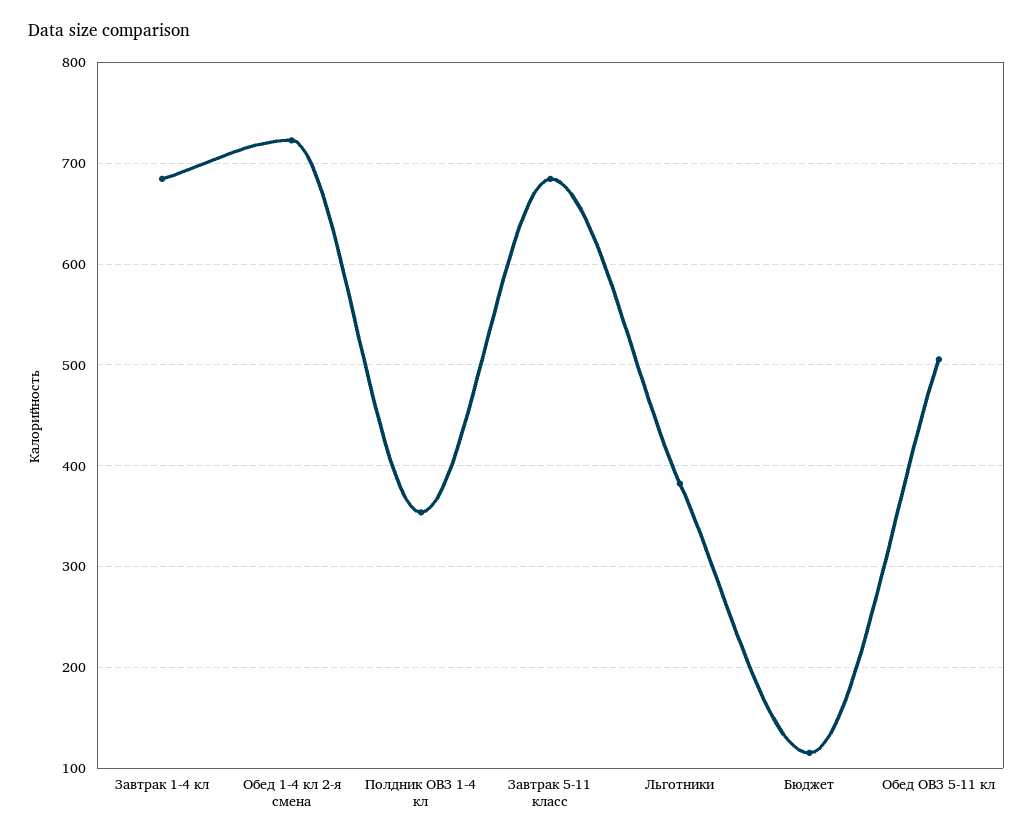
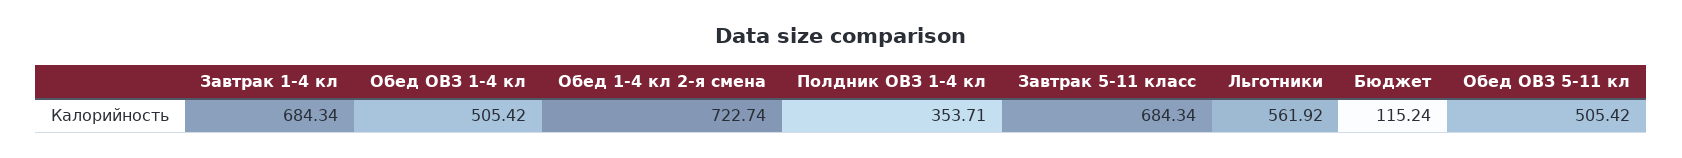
  {
    "Завтрак 1-4 кл": 684.34,
    "Обед 1-4 кл 2-я смена": 722.74,
    "Полдник ОВЗ 1-4 кл": 353.71,
    "Завтрак 5-11 класс": 684.34,
-   "Льготники": 380,
+   "Льготники": 561.92,
    "Бюджет": 115.24,
-   "Обед ОВЗ 5-11 кл": 505.42
+   "Обед ОВЗ 5-11 кл": 505.42,
+   "Обед ОВЗ 1-4 кл": 505.42
  }

